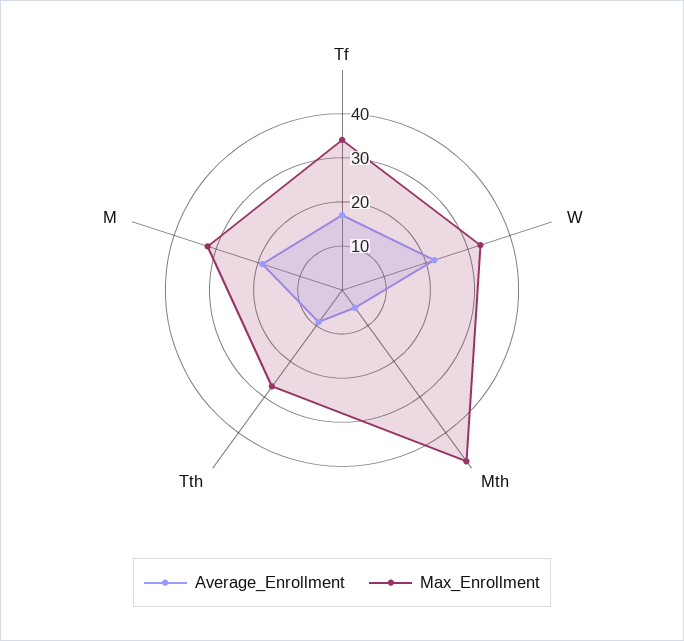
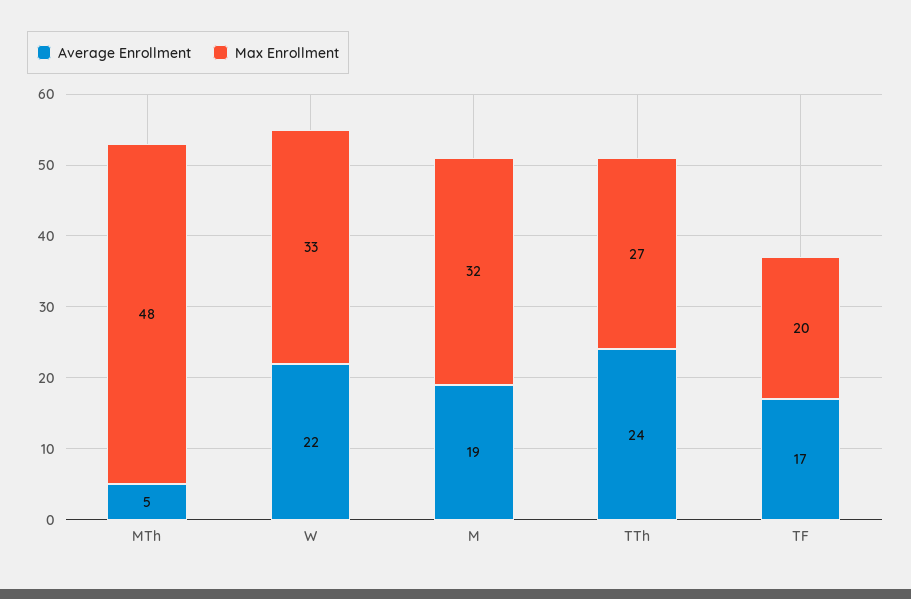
  {
    "Average_Enrollment": {
      "Tf": 17,
      "W": 22,
      "Mth": 5,
-     "Tth": 10,
+     "Tth": 24,
      "M": 19
    },
    "Max_Enrollment": {
-     "Tf": 35,
+     "Tf": 20,
      "W": 33,
      "Mth": 48,
      "Tth": 27,
      "M": 32
    }
  }

